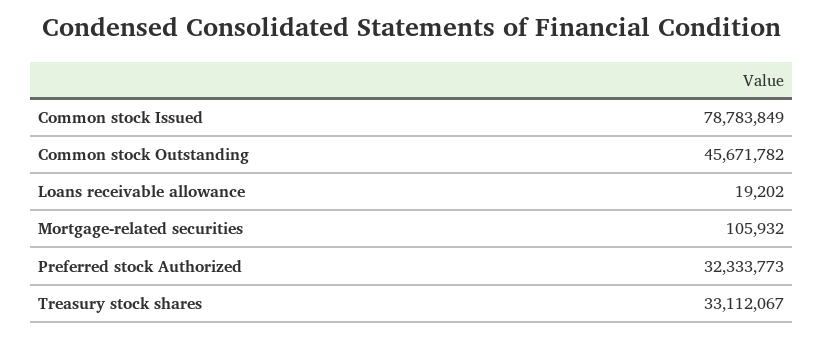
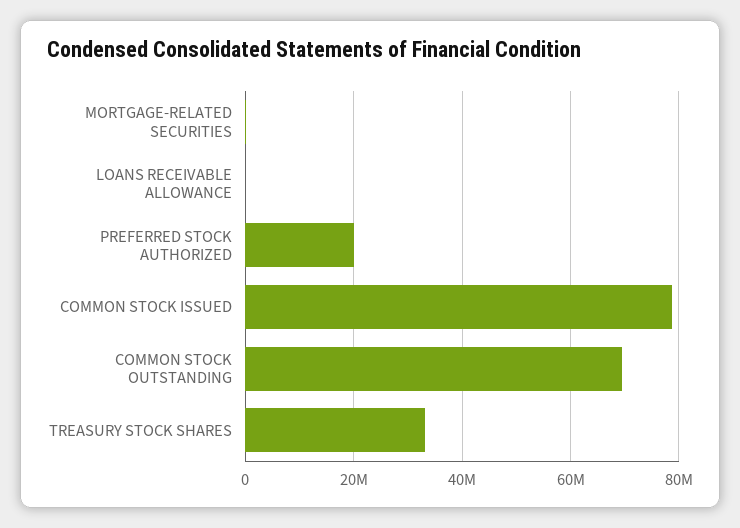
  {
    "Common stock Issued": 78783849,
-   "Common stock Outstanding": 45671782,
+   "Common stock Outstanding": 70000000,
    "Loans receivable allowance": 19202,
    "Mortgage-related securities": 105932,
-   "Preferred stock Authorized": 32333773,
+   "Preferred stock Authorized": 20000000,
    "Treasury stock shares": 33112067
  }

